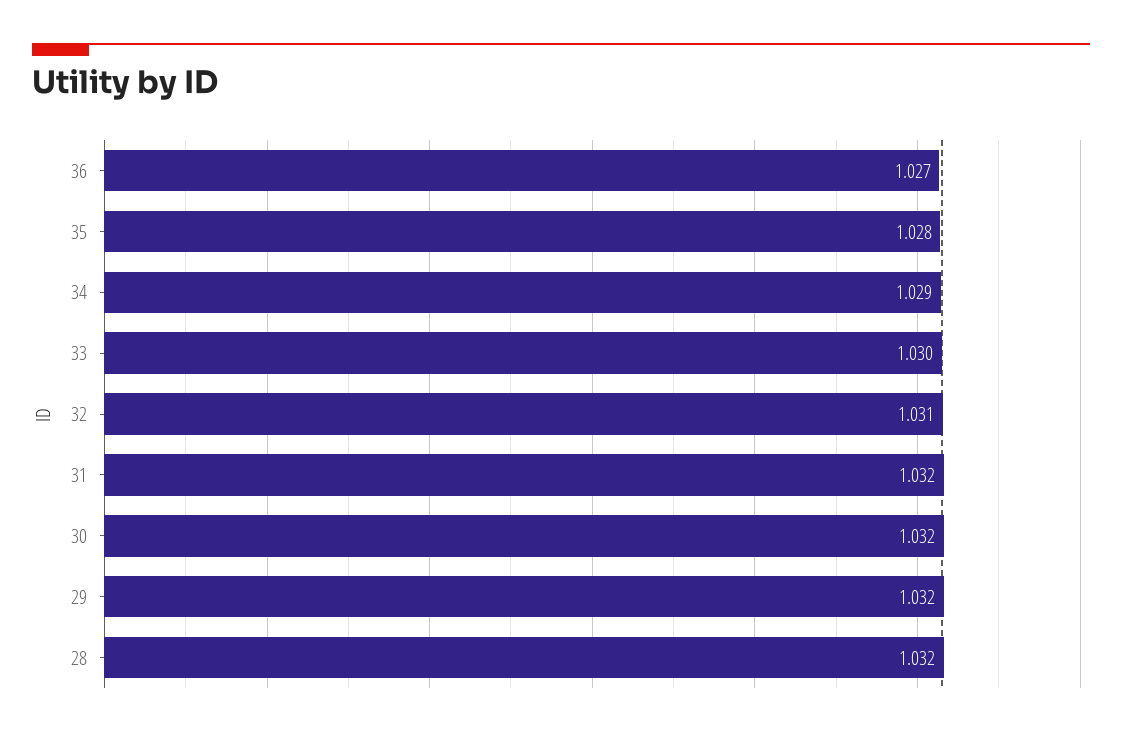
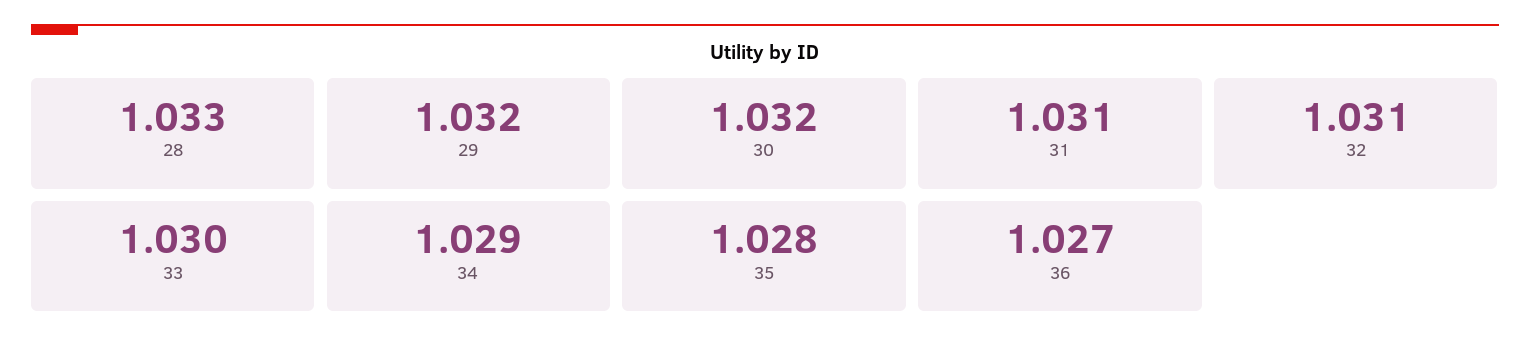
  {
    "36": 1.027,
    "35": 1.028,
    "34": 1.029,
    "33": 1.03,
    "32": 1.031,
-   "31": 1.032,
+   "31": 1.031,
    "30": 1.032,
    "29": 1.032,
-   "28": 1.032
+   "28": 1.033
  }

